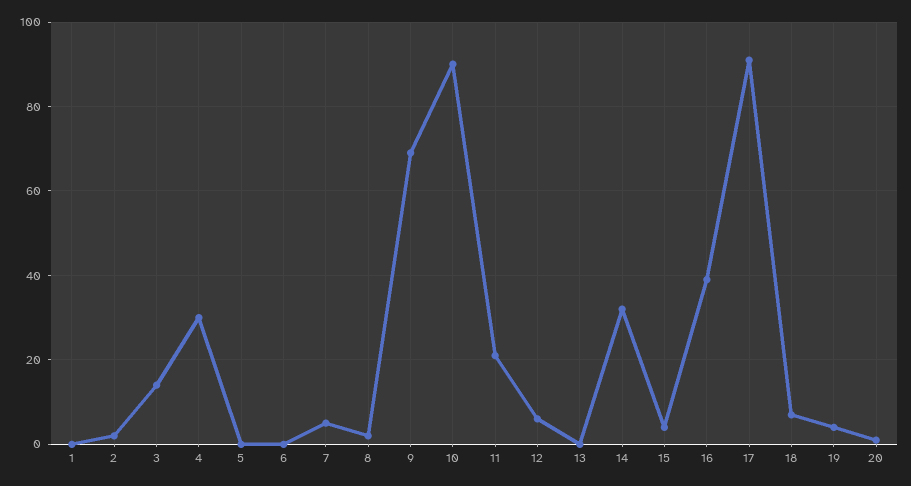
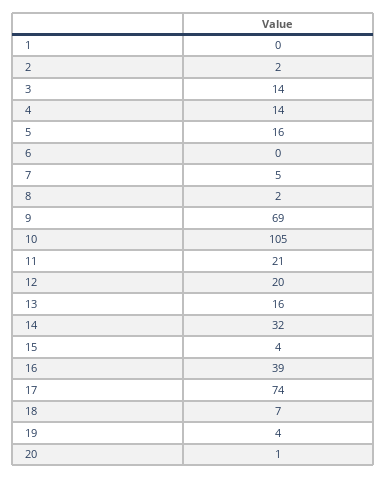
  {
    "1": 0,
    "2": 2,
    "3": 14,
-   "4": 30,
+   "4": 14,
-   "5": 0,
+   "5": 16,
    "6": 0,
    "7": 5,
    "8": 2,
    "9": 69,
-   "10": 90,
+   "10": 105,
    "11": 21,
-   "12": 5,
+   "12": 20,
-   "13": 0,
+   "13": 16,
    "14": 32,
    "15": 4,
    "16": 39,
-   "17": 90,
+   "17": 74,
    "18": 7,
    "19": 4,
    "20": 1
  }

